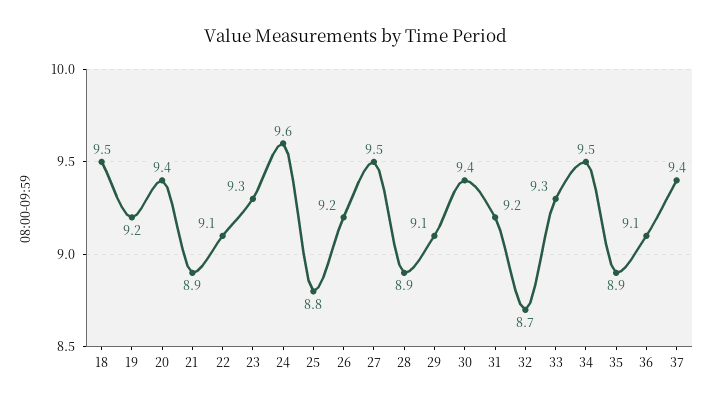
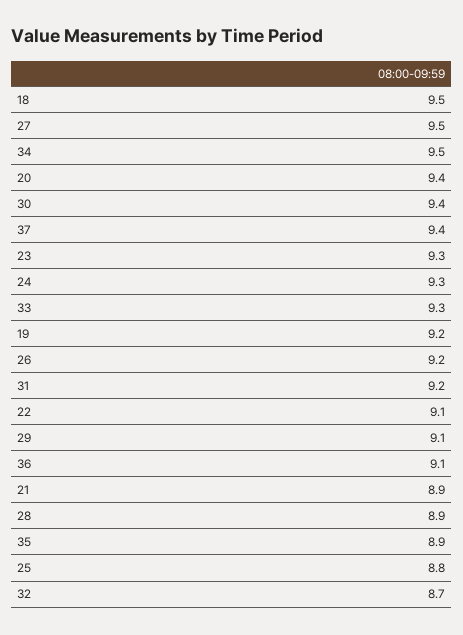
  {
    "18": 9.5,
    "19": 9.2,
    "20": 9.4,
    "21": 8.9,
    "22": 9.1,
    "23": 9.3,
-   "24": 9.6,
+   "24": 9.3,
    "25": 8.8,
    "26": 9.2,
    "27": 9.5,
    "28": 8.9,
    "29": 9.1,
    "30": 9.4,
    "31": 9.2,
    "32": 8.7,
    "33": 9.3,
    "34": 9.5,
    "35": 8.9,
    "36": 9.1,
    "37": 9.4
  }

